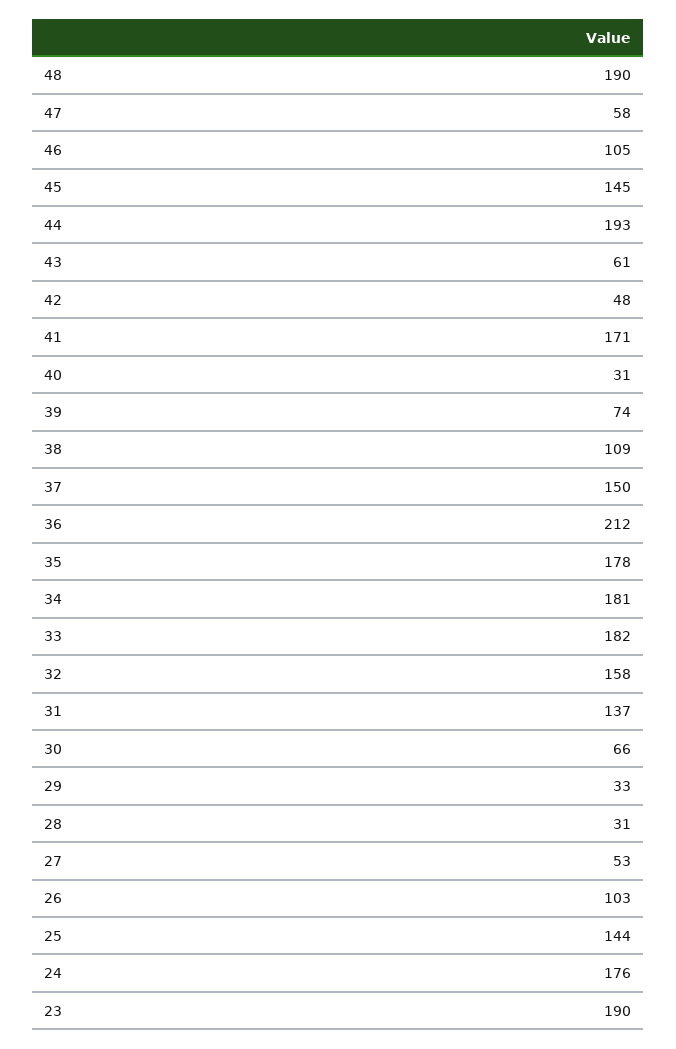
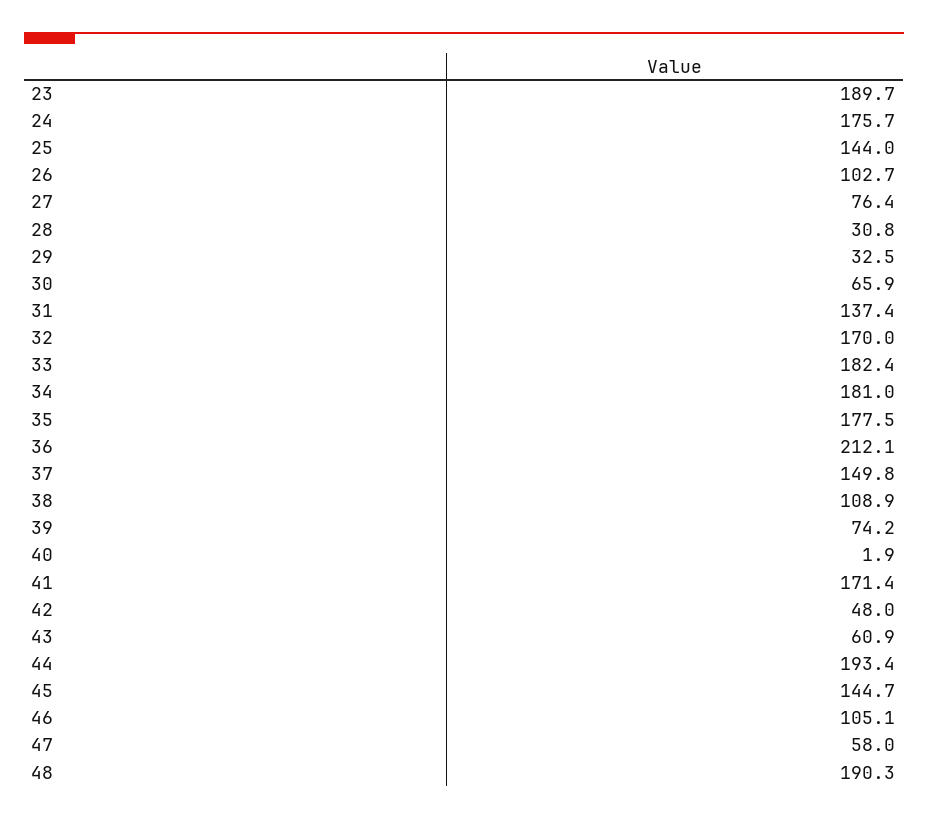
  {
    "48": 190.3,
    "47": 58,
    "46": 105.1,
    "45": 144.7,
    "44": 193.4,
    "43": 60.9,
    "42": 48,
    "41": 171.4,
-   "40": 31,
+   "40": 1.9,
    "39": 74.2,
    "38": 108.9,
    "37": 149.8,
    "36": 212.1,
    "35": 177.5,
    "34": 181,
    "33": 182.4,
-   "32": 158,
+   "32": 170,
    "31": 137.4,
    "30": 65.9,
    "29": 32.5,
    "28": 30.8,
-   "27": 53,
+   "27": 76.4,
    "26": 102.7,
    "25": 144,
    "24": 175.7,
    "23": 189.7
  }

